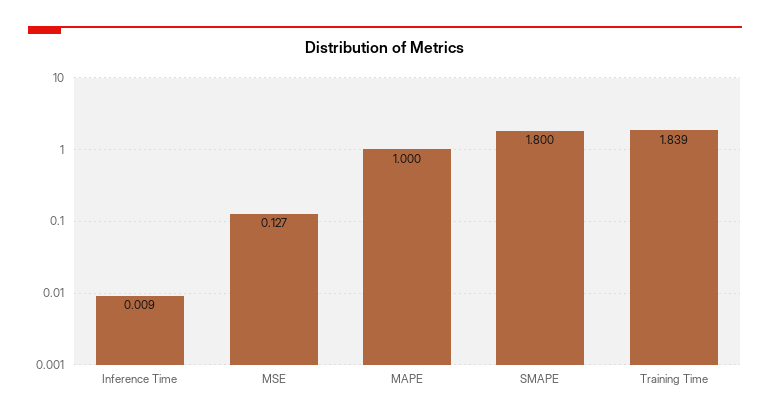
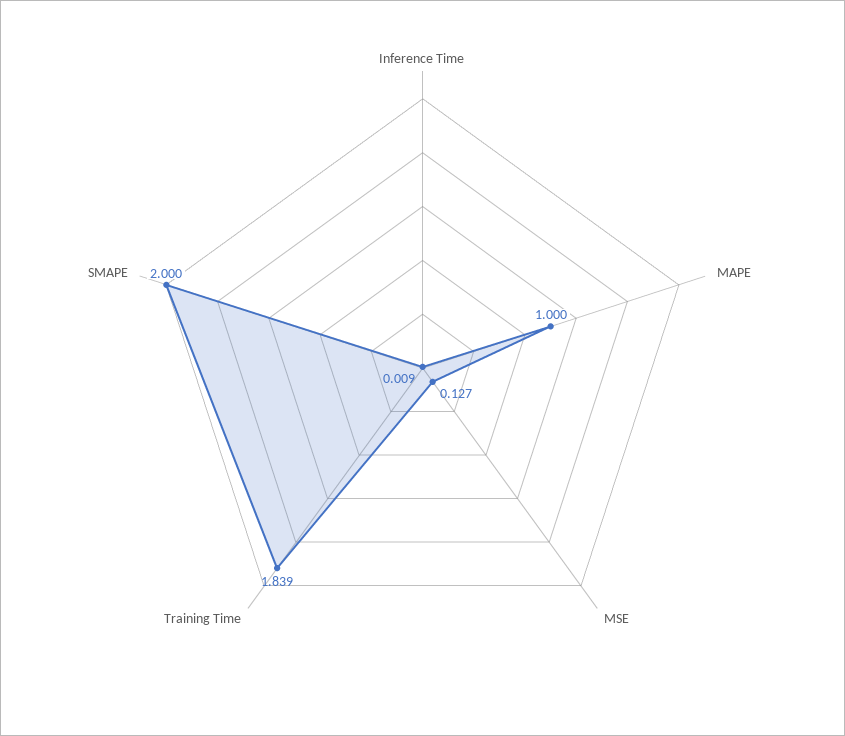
  {
    "Inference Time": 0.009,
    "MSE": 0.127,
    "MAPE": 1,
-   "SMAPE": 1.8,
+   "SMAPE": 2,
    "Training Time": 1.839
  }

